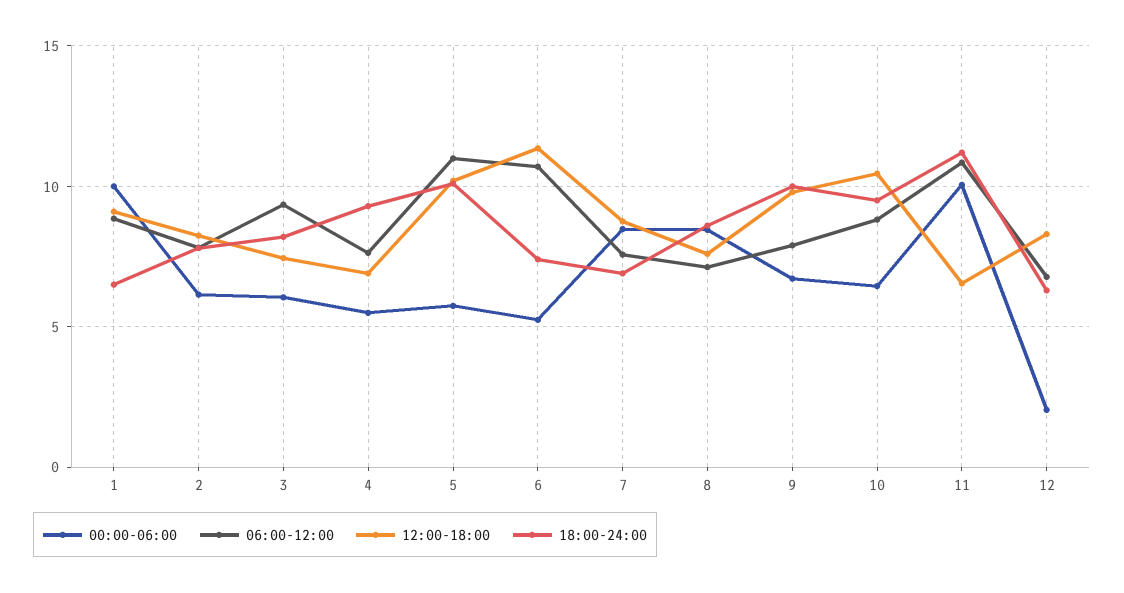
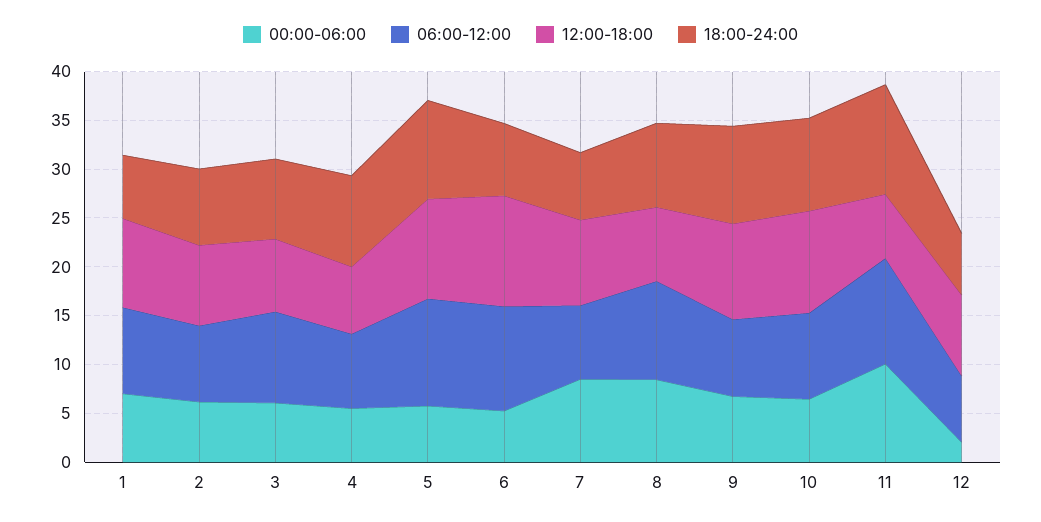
  {
    "00:00-06:00": {
-     "1": 10,
+     "1": 7,
      "2": 6,
      "3": 6,
      "4": 5.5,
      "5": 6,
      "6": 5.5,
      "7": 8.5,
      "8": 8.5,
      "9": 6.5,
      "10": 6.5,
      "11": 10,
      "12": 2
    },
    "06:00-12:00": {
      "1": 9,
      "2": 8,
      "3": 9.5,
      "4": 7.5,
      "5": 11,
      "6": 10.5,
      "7": 7.5,
-     "8": 7,
+     "8": 10,
      "9": 8,
      "10": 9,
      "11": 11,
      "12": 7
    },
    "12:00-18:00": {
      "1": 9,
      "2": 8.5,
      "3": 7.5,
      "4": 7,
      "5": 10,
      "6": 11.5,
      "7": 9,
      "8": 7.5,
      "9": 10,
      "10": 10.5,
      "11": 6.5,
      "12": 8.5
    },
    "18:00-24:00": {
      "1": 6.5,
      "2": 8,
      "3": 8,
      "4": 9.5,
      "5": 10,
      "6": 7.5,
      "7": 7,
      "8": 8.5,
      "9": 10,
      "10": 9.5,
      "11": 11,
      "12": 6.5
    }
  }

